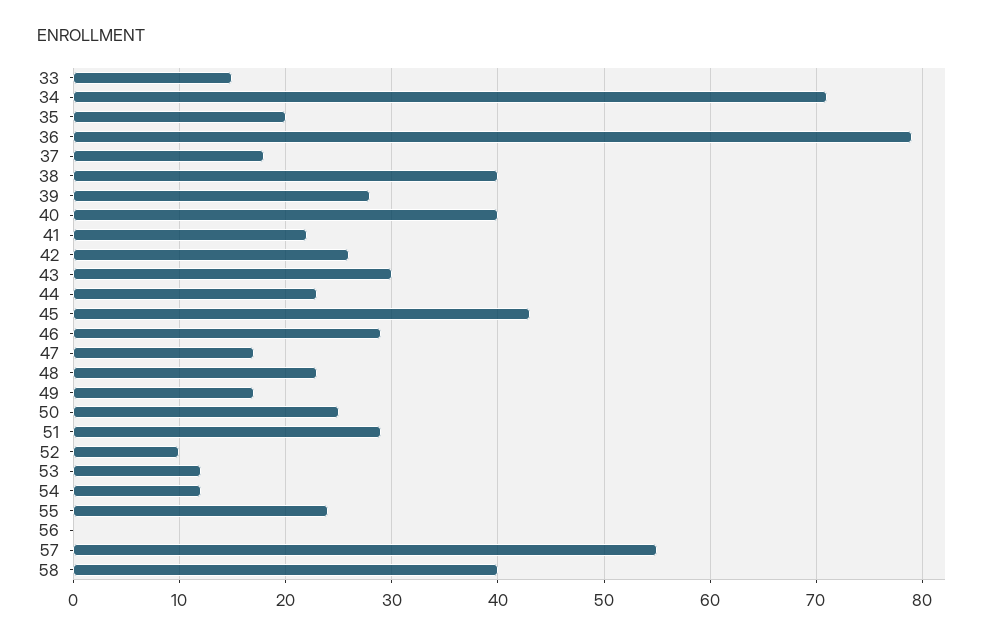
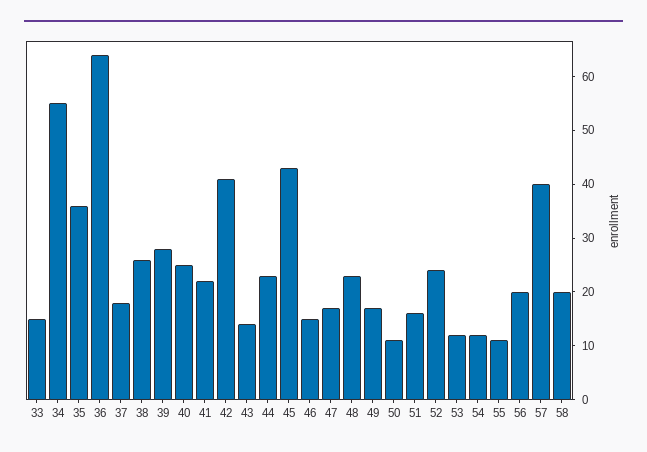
  {
    "33": 15,
-   "34": 71,
+   "34": 55,
-   "35": 20,
+   "35": 35,
-   "36": 79,
+   "36": 65,
    "37": 18,
-   "38": 40,
+   "38": 25,
    "39": 28,
-   "40": 40,
+   "40": 25,
    "41": 22,
-   "42": 26,
+   "42": 40,
-   "43": 30,
+   "43": 15,
    "44": 23,
    "45": 43,
-   "46": 29,
+   "46": 15,
    "47": 17,
    "48": 23,
    "49": 17,
-   "50": 25,
+   "50": 10,
-   "51": 29,
+   "51": 15,
-   "52": 10,
+   "52": 25,
    "53": 12,
    "54": 12,
-   "55": 24,
+   "55": 10,
-   "56": 0,
+   "56": 20,
-   "57": 55,
+   "57": 40,
-   "58": 40
+   "58": 20
  }

